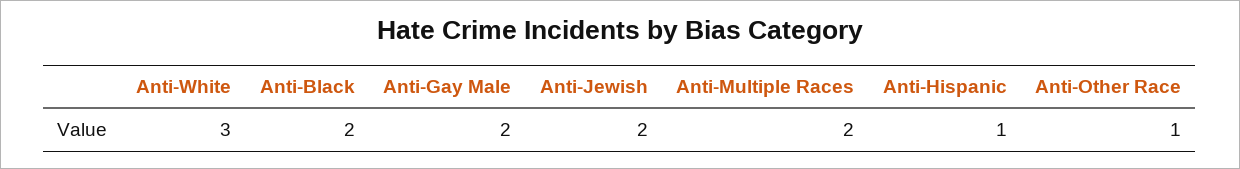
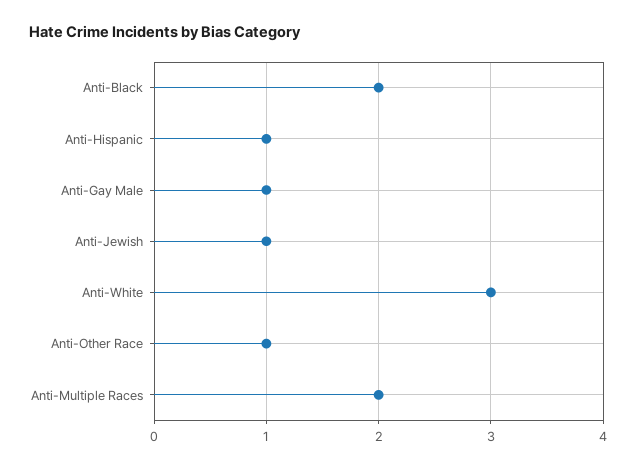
  {
    "Anti-White": 3,
    "Anti-Black": 2,
-   "Anti-Gay Male": 2,
+   "Anti-Gay Male": 1,
-   "Anti-Jewish": 2,
+   "Anti-Jewish": 1,
    "Anti-Multiple Races": 2,
    "Anti-Hispanic": 1,
    "Anti-Other Race": 1
  }

